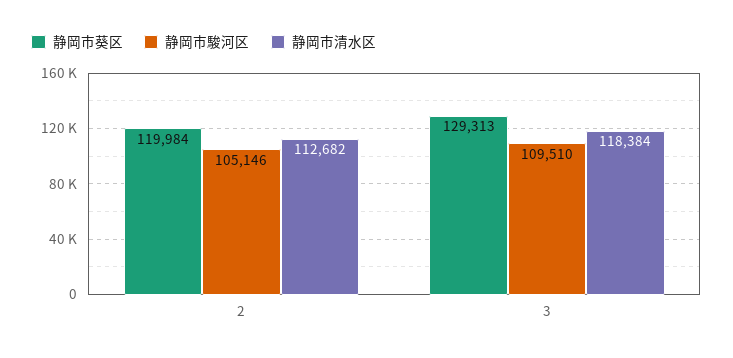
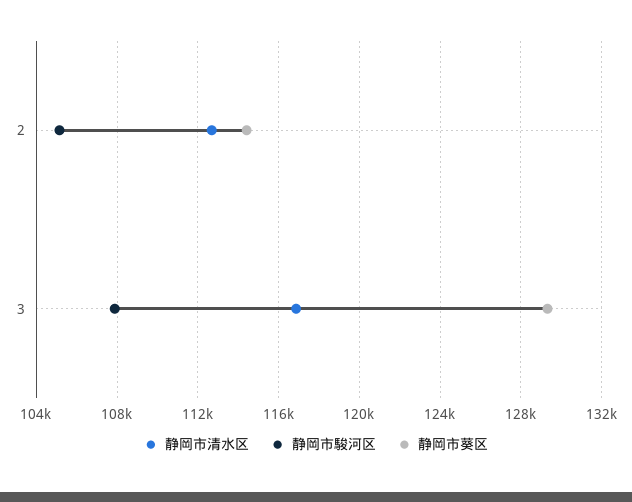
  {
    "静岡市葵区": {
-     "2": 119984,
+     "2": 114500,
      "3": 129313
    },
    "静岡市駿河区": {
      "2": 105146,
-     "3": 109510
+     "3": 108000
    },
    "静岡市清水区": {
      "2": 112682,
-     "3": 118384
+     "3": 117000
    }
  }

